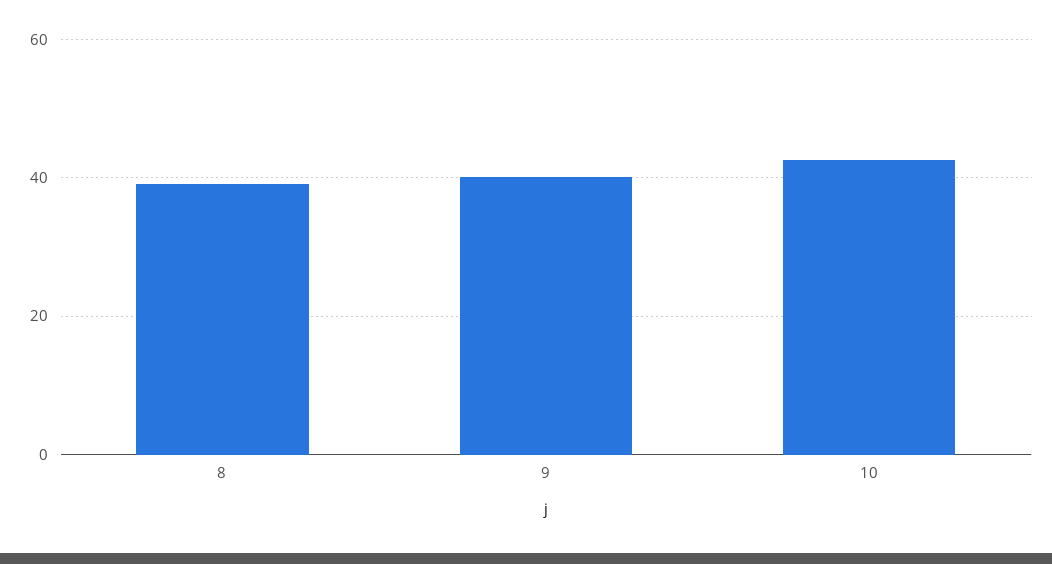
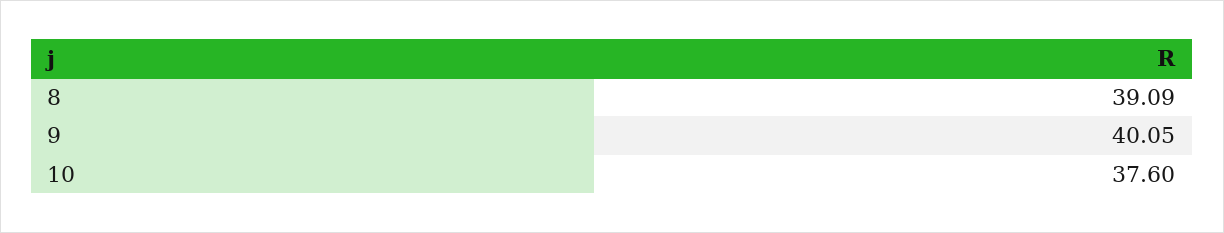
  {
    "8": 39.09,
    "9": 40.05,
-   "10": 42
+   "10": 37.6
  }

